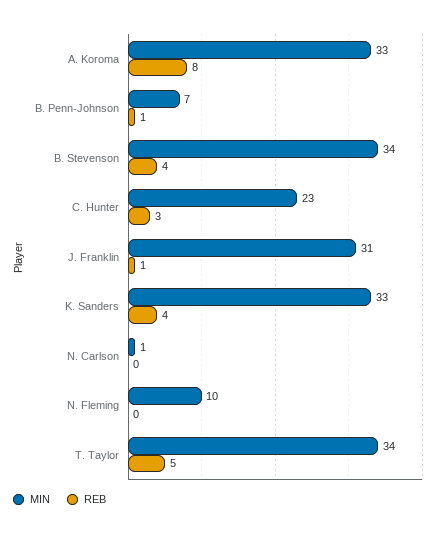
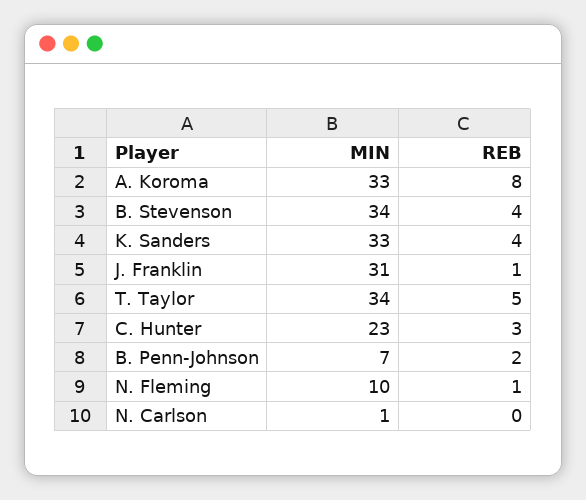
  {
    "MIN": {
      "A. Koroma": 33,
      "B. Penn-Johnson": 7,
      "B. Stevenson": 34,
      "C. Hunter": 23,
      "J. Franklin": 31,
      "K. Sanders": 33,
      "N. Carlson": 1,
      "N. Fleming": 10,
      "T. Taylor": 34
    },
    "REB": {
      "A. Koroma": 8,
-     "B. Penn-Johnson": 1,
+     "B. Penn-Johnson": 2,
      "B. Stevenson": 4,
      "C. Hunter": 3,
      "J. Franklin": 1,
      "K. Sanders": 4,
      "N. Carlson": 0,
-     "N. Fleming": 0,
+     "N. Fleming": 1,
      "T. Taylor": 5
    }
  }

